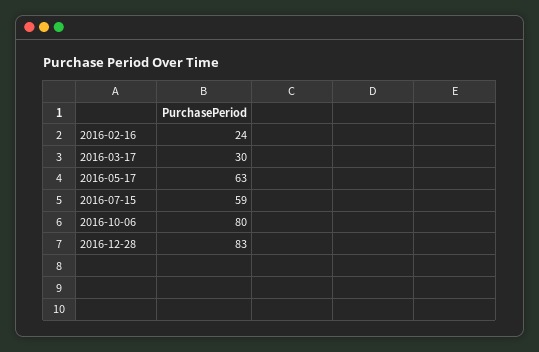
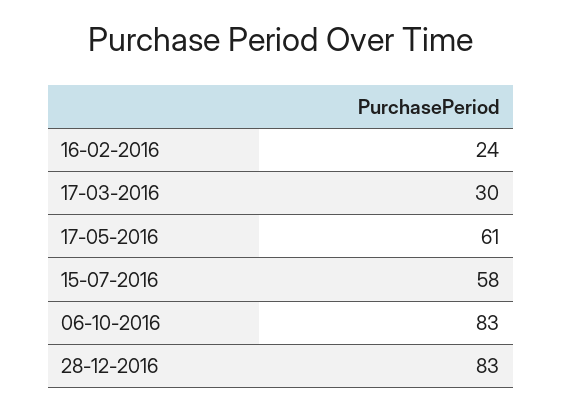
  {
    "2016-02-16": 24,
    "2016-03-17": 30,
-   "2016-05-17": 63,
+   "2016-05-17": 61,
-   "2016-07-15": 59,
+   "2016-07-15": 58,
-   "2016-10-06": 80,
+   "2016-10-06": 83,
    "2016-12-28": 83
  }

